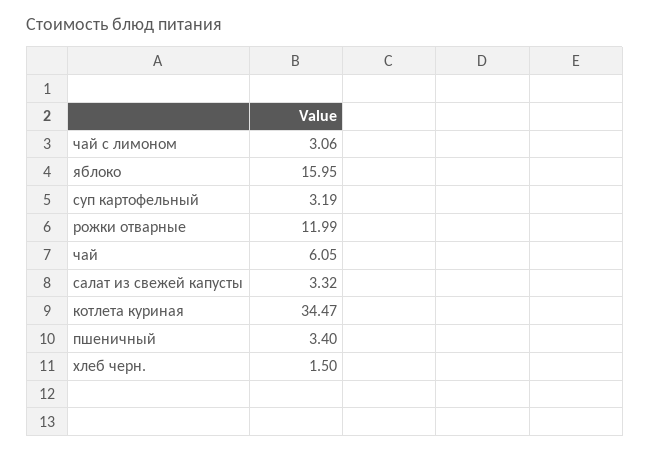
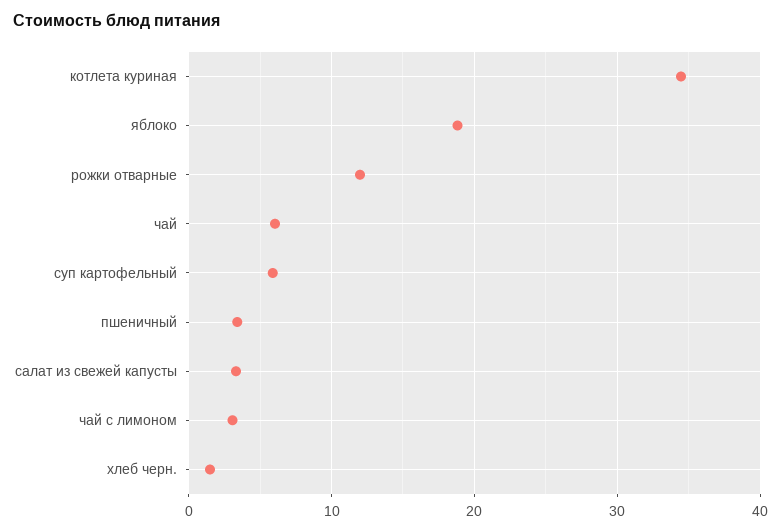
  {
    "чай с лимоном": 3.06,
-   "яблоко": 15.95,
+   "яблоко": 19,
-   "суп картофельный": 3.19,
+   "суп картофельный": 6,
    "рожки отварные": 11.99,
    "чай": 6.05,
    "салат из свежей капусты": 3.32,
    "котлета куриная": 34.47,
    "пшеничный": 3.4,
    "хлеб черн.": 1.5
  }

